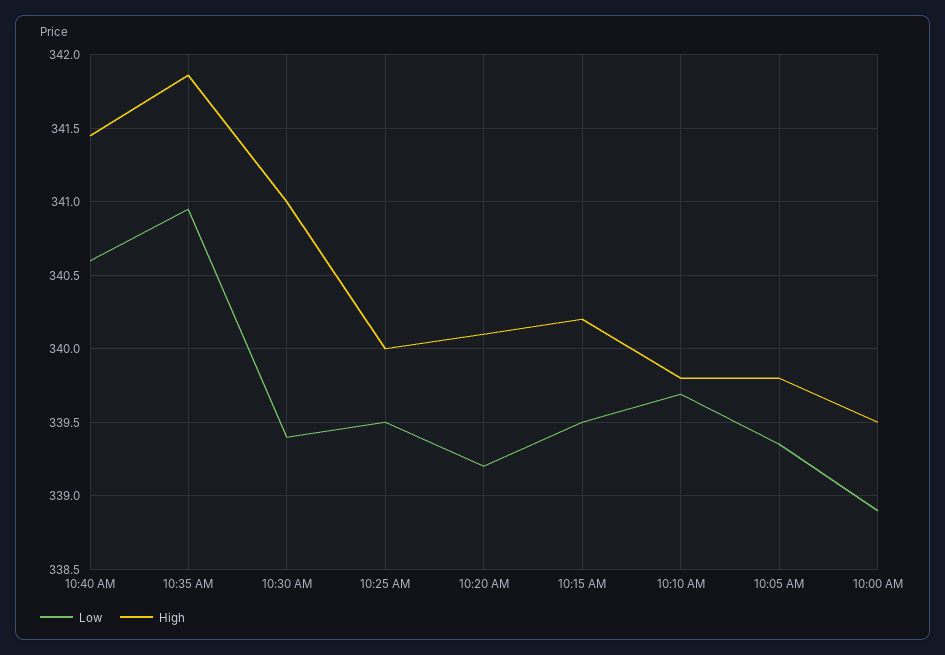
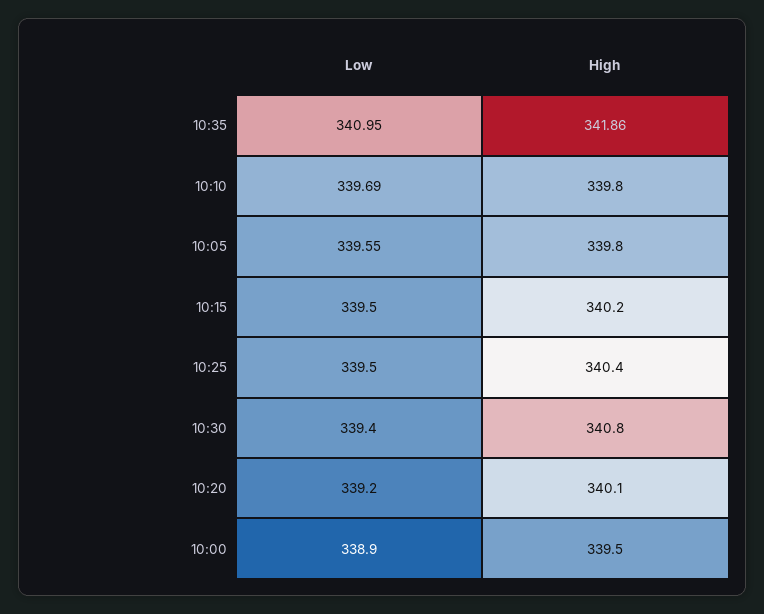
  {
    "Low": {
-     "10:40 AM": 340.6,
      "10:35 AM": 340.95,
      "10:30 AM": 339.4,
      "10:25 AM": 339.5,
      "10:20 AM": 339.2,
      "10:15 AM": 339.5,
      "10:10 AM": 339.69,
-     "10:05 AM": 339.35,
+     "10:05 AM": 339.55,
      "10:00 AM": 338.9
    },
    "High": {
-     "10:40 AM": 341.45,
      "10:35 AM": 341.86,
-     "10:30 AM": 341,
+     "10:30 AM": 340.8,
-     "10:25 AM": 340,
+     "10:25 AM": 340.4,
      "10:20 AM": 340.1,
      "10:15 AM": 340.2,
      "10:10 AM": 339.8,
      "10:05 AM": 339.8,
      "10:00 AM": 339.5
    }
  }

